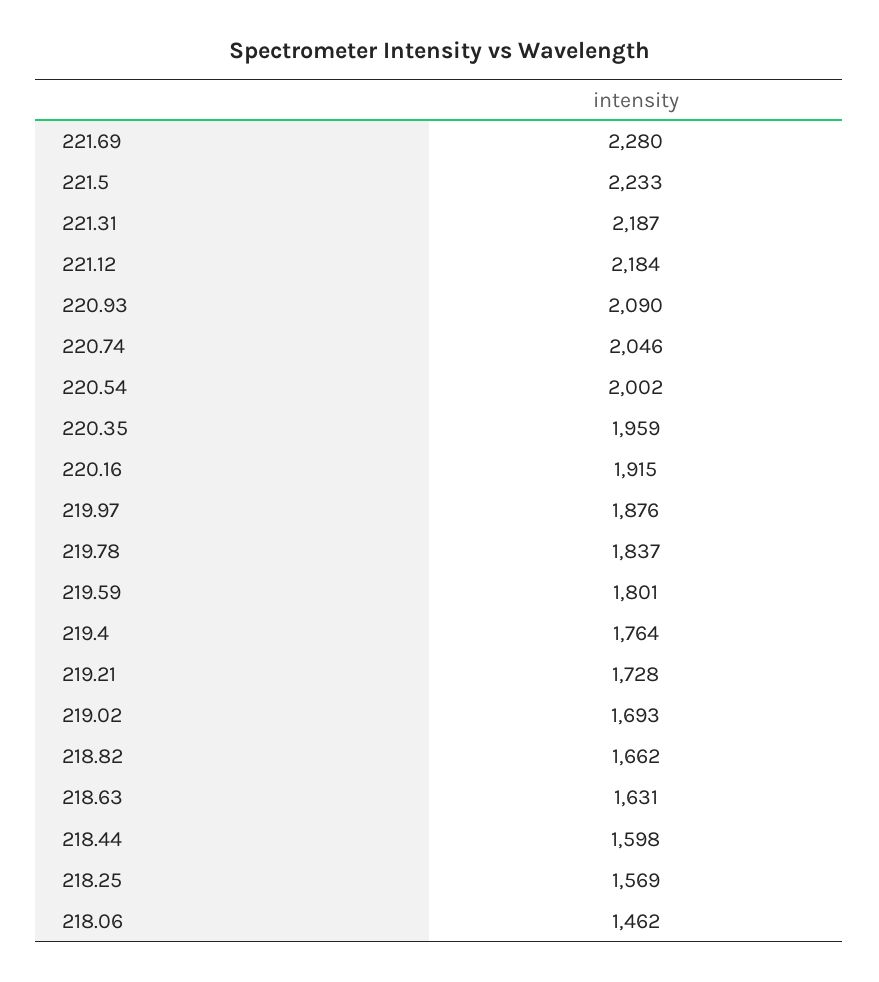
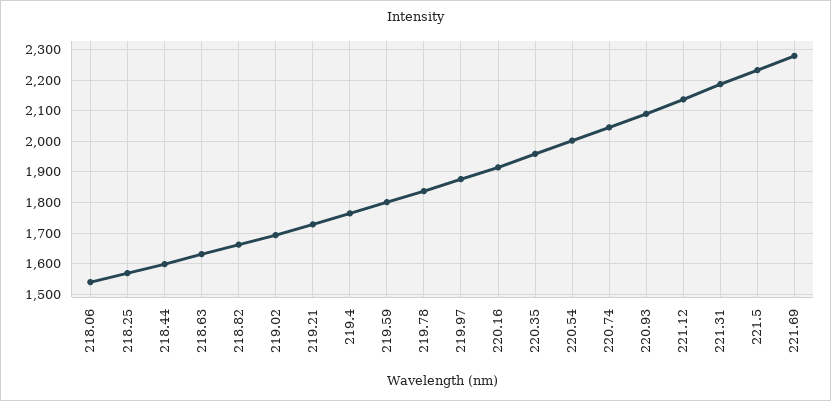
  {
    "221.69": 2280,
    "221.5": 2233,
    "221.31": 2187,
-   "221.12": 2184,
+   "221.12": 2140,
    "220.93": 2090,
    "220.74": 2046,
    "220.54": 2002,
    "220.35": 1959,
    "220.16": 1915,
    "219.97": 1876,
    "219.78": 1837,
    "219.59": 1801,
    "219.4": 1764,
    "219.21": 1728,
    "219.02": 1693,
    "218.82": 1662,
    "218.63": 1631,
    "218.44": 1598,
    "218.25": 1569,
-   "218.06": 1462
+   "218.06": 1540
  }

